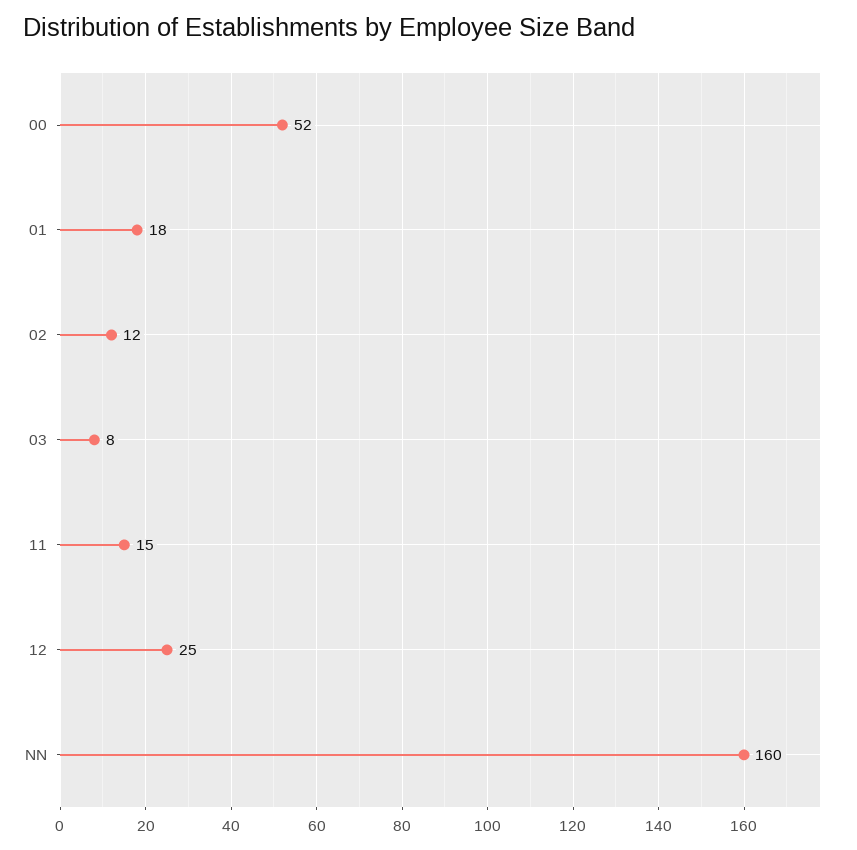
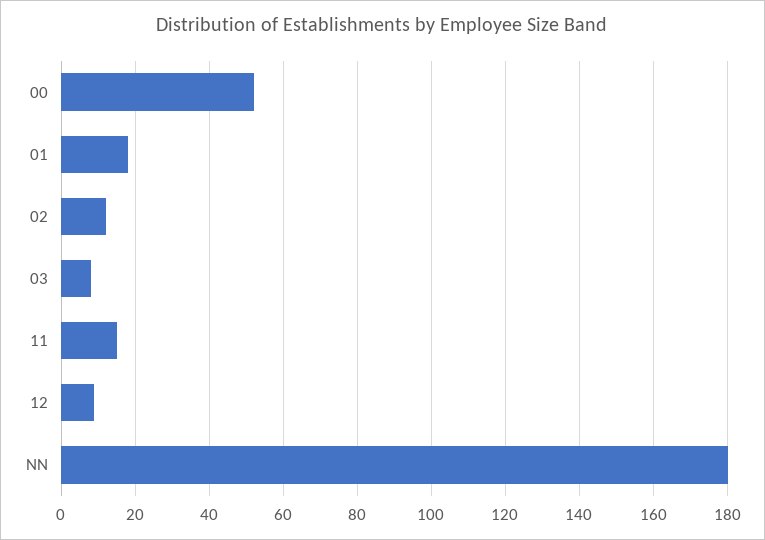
  {
    "00": 52,
    "01": 18,
    "02": 12,
    "03": 8,
    "11": 15,
-   "12": 25,
+   "12": 10,
-   "NN": 160
+   "NN": 180
  }

